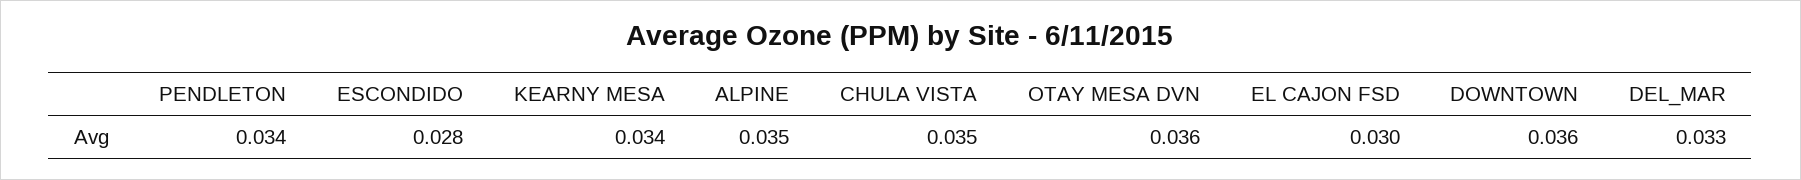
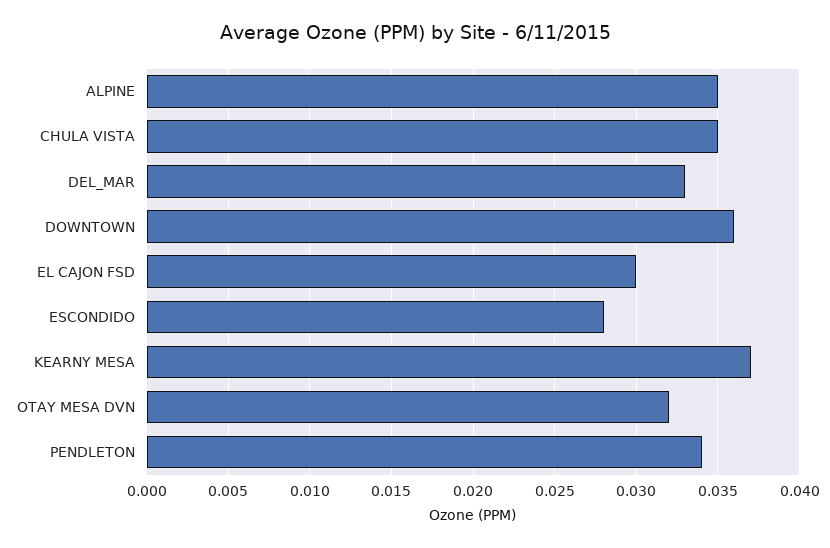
  {
    "PENDLETON": 0.034,
    "ESCONDIDO": 0.028,
-   "KEARNY MESA": 0.034,
+   "KEARNY MESA": 0.037,
    "ALPINE": 0.035,
    "CHULA VISTA": 0.035,
-   "OTAY MESA DVN": 0.036,
+   "OTAY MESA DVN": 0.032,
    "EL CAJON FSD": 0.03,
    "DOWNTOWN": 0.036,
    "DEL_MAR": 0.033
  }

